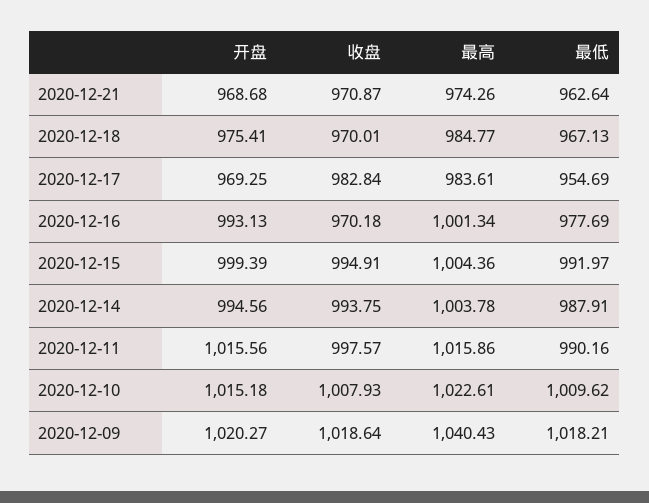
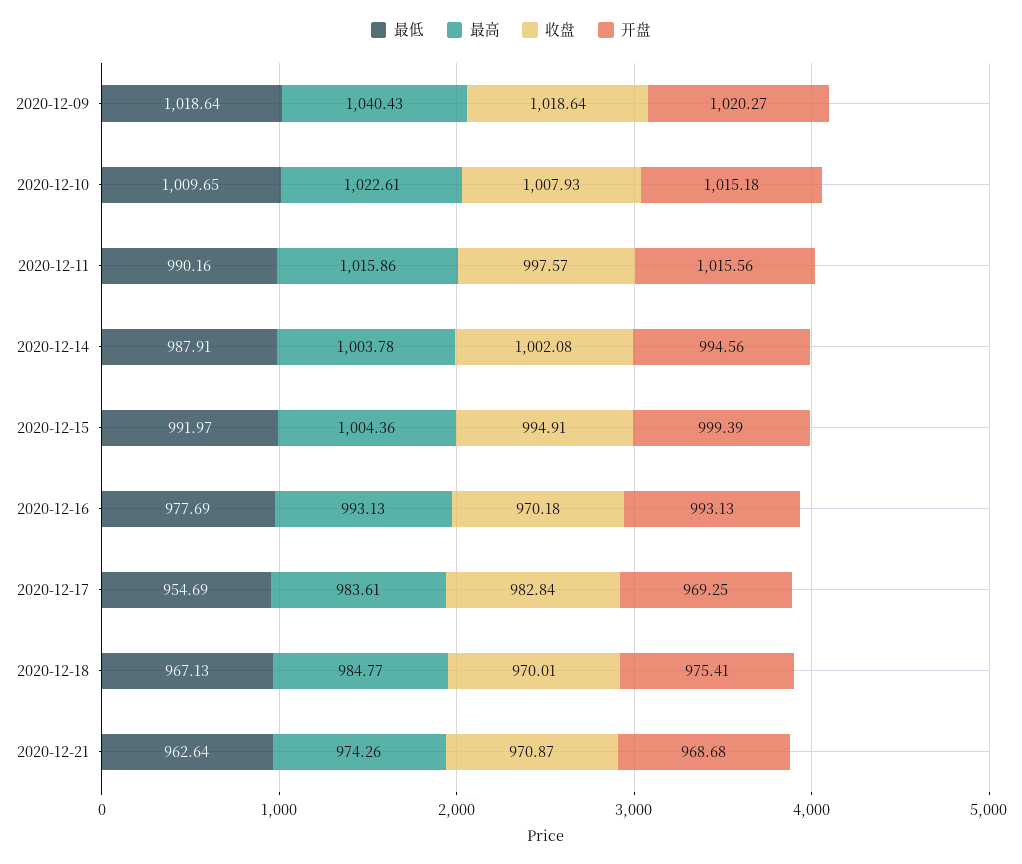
  {
    "开盘": {
      "2020-12-21": 968.68,
      "2020-12-18": 975.41,
      "2020-12-17": 969.25,
      "2020-12-16": 993.13,
      "2020-12-15": 999.39,
      "2020-12-14": 994.56,
      "2020-12-11": 1015.56,
      "2020-12-10": 1015.18,
      "2020-12-09": 1020.27
    },
    "收盘": {
      "2020-12-21": 970.87,
      "2020-12-18": 970.01,
      "2020-12-17": 982.84,
      "2020-12-16": 970.18,
      "2020-12-15": 994.91,
-     "2020-12-14": 993.75,
+     "2020-12-14": 1002.08,
      "2020-12-11": 997.57,
      "2020-12-10": 1007.93,
      "2020-12-09": 1018.64
    },
    "最高": {
      "2020-12-21": 974.26,
      "2020-12-18": 984.77,
      "2020-12-17": 983.61,
-     "2020-12-16": 1001.34,
+     "2020-12-16": 993.13,
      "2020-12-15": 1004.36,
      "2020-12-14": 1003.78,
      "2020-12-11": 1015.86,
      "2020-12-10": 1022.61,
      "2020-12-09": 1040.43
    },
    "最低": {
      "2020-12-21": 962.64,
      "2020-12-18": 967.13,
      "2020-12-17": 954.69,
      "2020-12-16": 977.69,
      "2020-12-15": 991.97,
      "2020-12-14": 987.91,
      "2020-12-11": 990.16,
-     "2020-12-10": 1009.62,
+     "2020-12-10": 1009.65,
-     "2020-12-09": 1018.21
+     "2020-12-09": 1018.64
    }
  }

